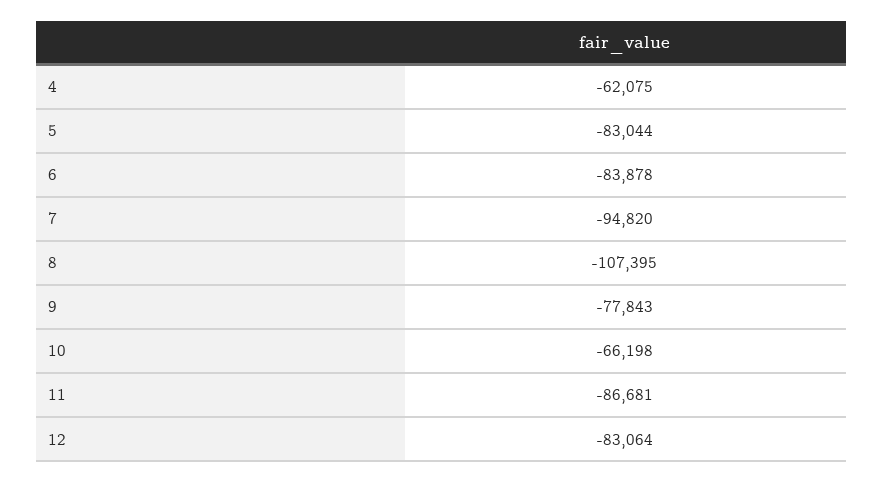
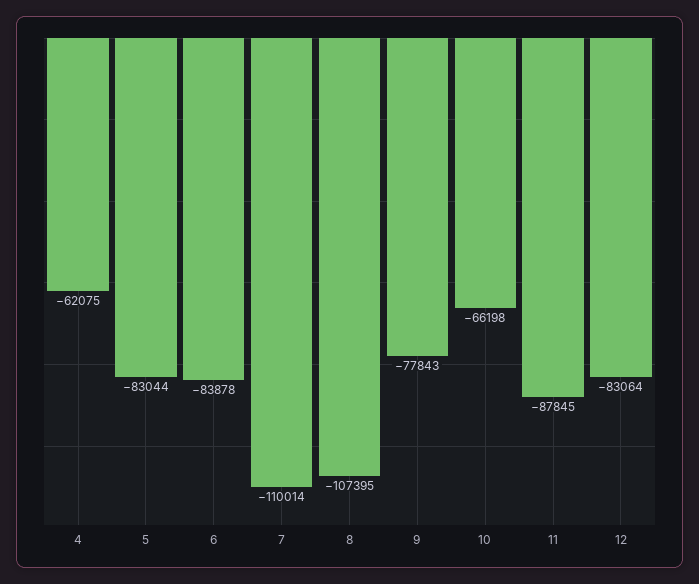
  {
    "4": -62075,
    "5": -83044,
    "6": -83878,
-   "7": -94820,
+   "7": -110014,
    "8": -107395,
    "9": -77843,
    "10": -66198,
-   "11": -86681,
+   "11": -87845,
    "12": -83064
  }

